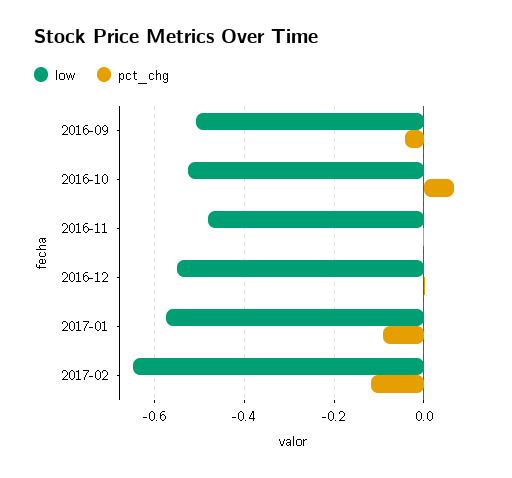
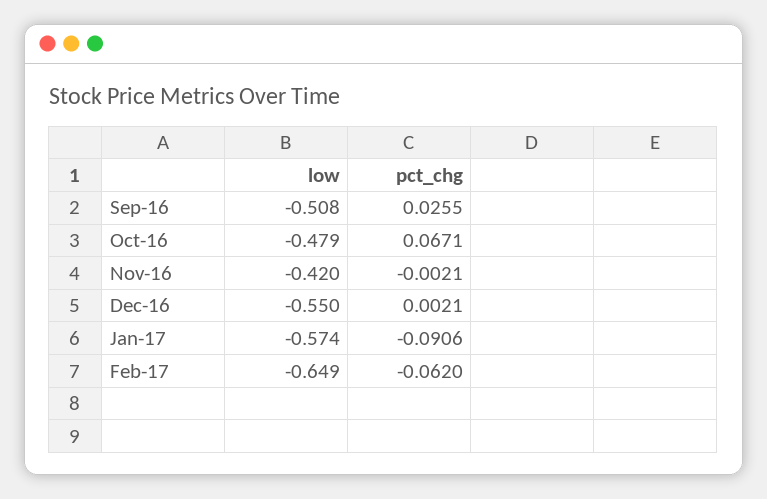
  {
    "low": {
      "2016-09": -0.508,
-     "2016-10": -0.52,
+     "2016-10": -0.479,
-     "2016-11": -0.48,
+     "2016-11": -0.42,
      "2016-12": -0.55,
      "2017-01": -0.574,
      "2017-02": -0.649
    },
    "pct_chg": {
-     "2016-09": -0.04,
+     "2016-09": 0.0255,
      "2016-10": 0.0671,
      "2016-11": -0.0021,
      "2016-12": 0.0021,
      "2017-01": -0.0906,
-     "2017-02": -0.12
+     "2017-02": -0.062
    }
  }

